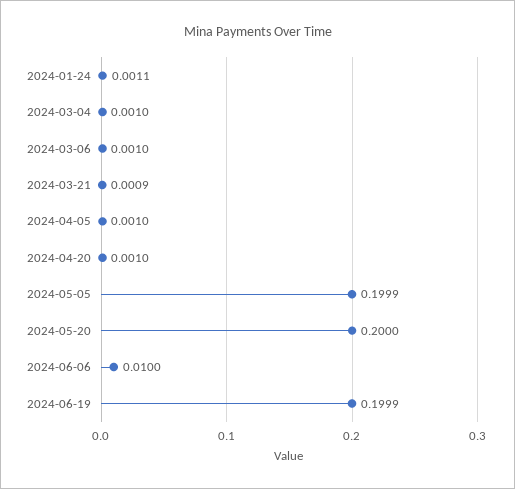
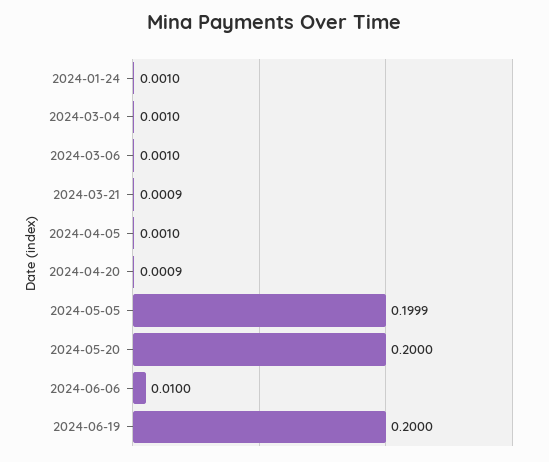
  {
-   "2024-01-24": 0.0011,
+   "2024-01-24": 0.001,
    "2024-03-04": 0.001,
    "2024-03-06": 0.001,
    "2024-03-21": 0.0009,
    "2024-04-05": 0.001,
-   "2024-04-20": 0.001,
+   "2024-04-20": 0.0009,
    "2024-05-05": 0.1999,
    "2024-05-20": 0.2,
    "2024-06-06": 0.01,
-   "2024-06-19": 0.1999
+   "2024-06-19": 0.2
  }

